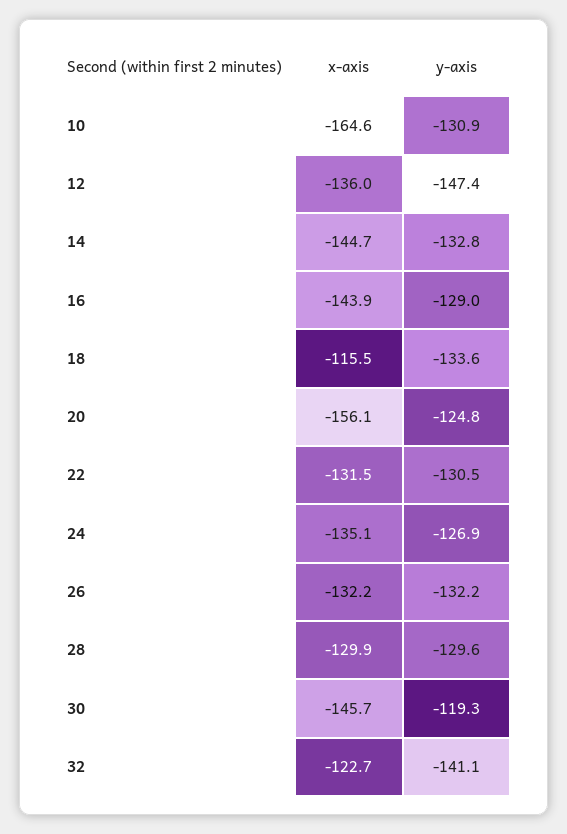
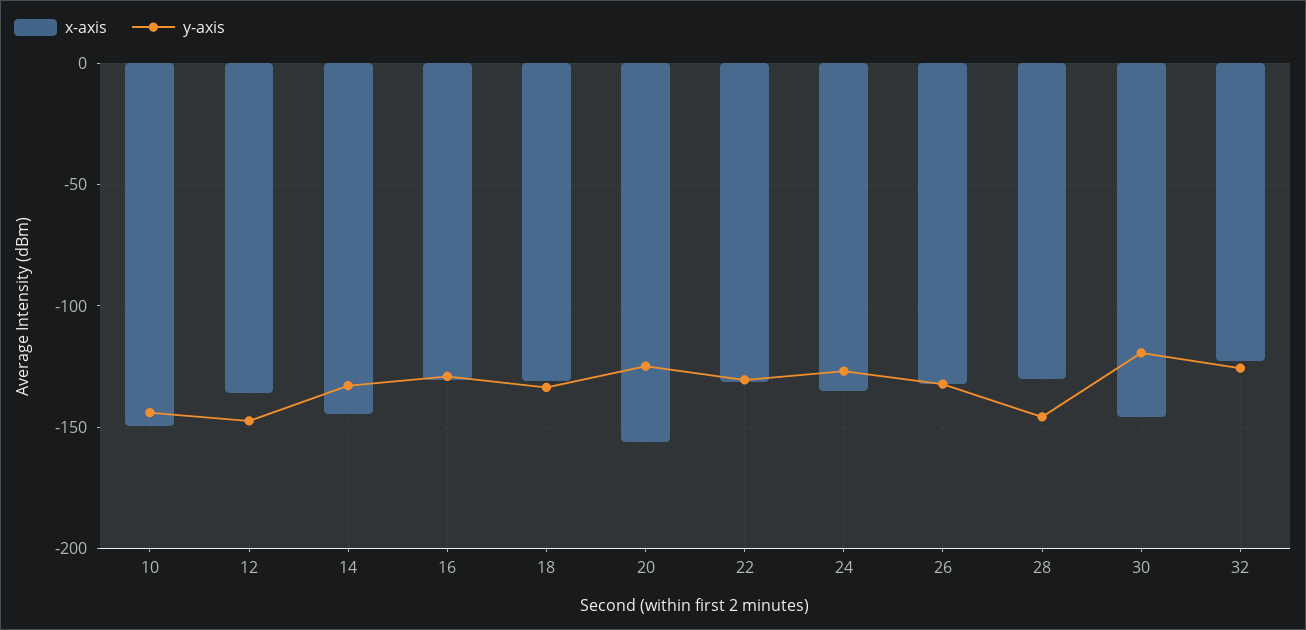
  {
    "x-axis": {
-     "10": -164.6,
+     "10": -150,
      "12": -136,
      "14": -144.7,
-     "16": -143.9,
+     "16": -130,
-     "18": -115.5,
+     "18": -130,
      "20": -156.1,
      "22": -131.5,
      "24": -135.1,
      "26": -132.2,
      "28": -129.9,
      "30": -145.7,
      "32": -122.7
    },
    "y-axis": {
-     "10": -130.9,
+     "10": -145,
      "12": -147.4,
      "14": -132.8,
      "16": -129,
      "18": -133.6,
      "20": -124.8,
      "22": -130.5,
      "24": -126.9,
      "26": -132.2,
-     "28": -129.6,
+     "28": -145,
      "30": -119.3,
-     "32": -141.1
+     "32": -125
    }
  }

